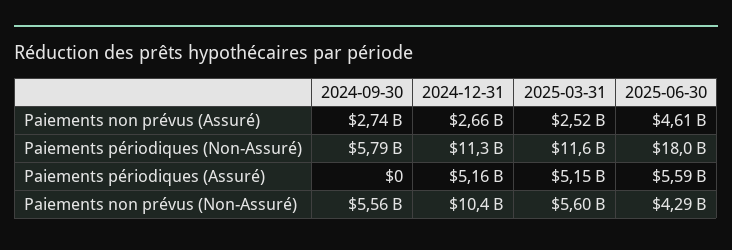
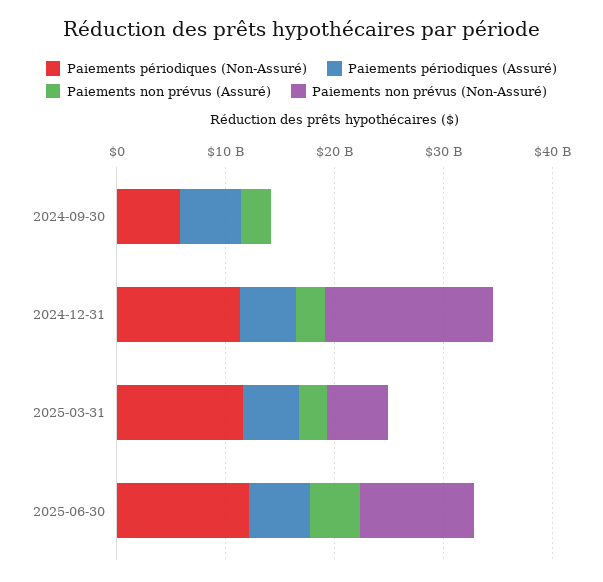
  {
    "Paiements non prévus (Assuré)": {
      "2024-09-30": 2740000000,
      "2024-12-31": 2660000000,
      "2025-03-31": 2520000000,
      "2025-06-30": 4610000000
    },
    "Paiements périodiques (Non-Assuré)": {
      "2024-09-30": 5790000000,
      "2024-12-31": 11300000000,
      "2025-03-31": 11600000000,
-     "2025-06-30": 18000000000
+     "2025-06-30": 12000000000
    },
    "Paiements périodiques (Assuré)": {
-     "2024-09-30": 0,
+     "2024-09-30": 6000000000,
      "2024-12-31": 5160000000,
      "2025-03-31": 5150000000,
      "2025-06-30": 5590000000
    },
    "Paiements non prévus (Non-Assuré)": {
-     "2024-09-30": 5560000000,
+     "2024-09-30": 0,
-     "2024-12-31": 10400000000,
+     "2024-12-31": 16000000000,
      "2025-03-31": 5600000000,
-     "2025-06-30": 4290000000
+     "2025-06-30": 10000000000
    }
  }

